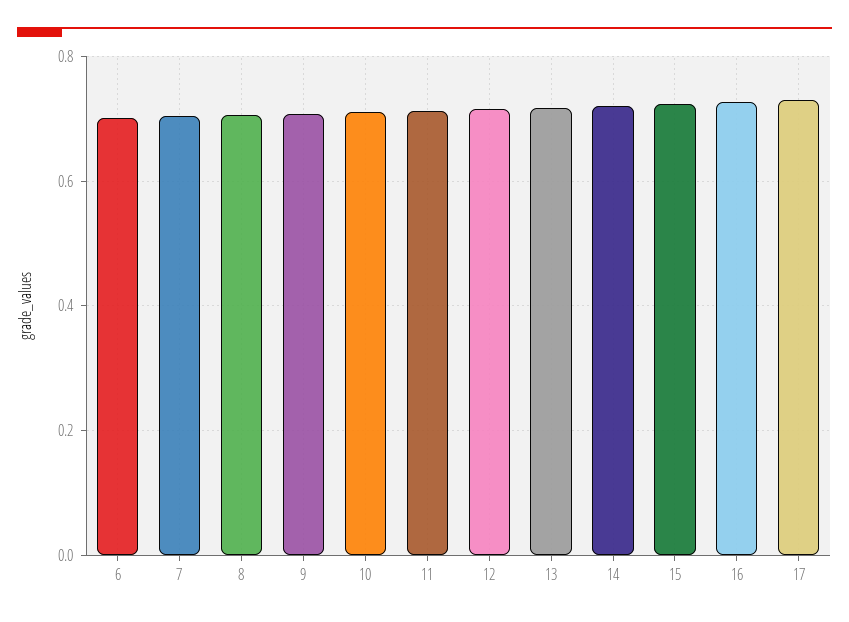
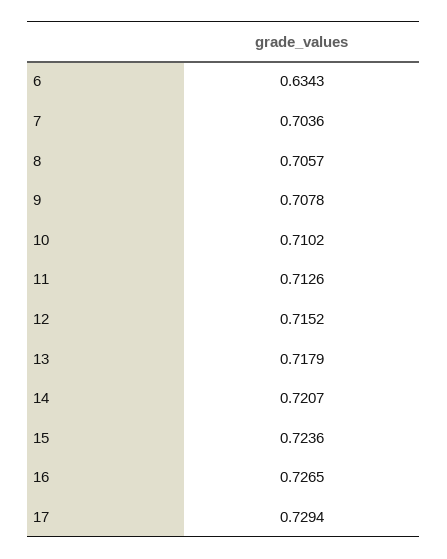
  {
-   "6": 0.7,
+   "6": 0.6343,
    "7": 0.7036,
    "8": 0.7057,
    "9": 0.7078,
    "10": 0.7102,
    "11": 0.7126,
    "12": 0.7152,
    "13": 0.7179,
    "14": 0.7207,
    "15": 0.7236,
    "16": 0.7265,
    "17": 0.7294
  }

